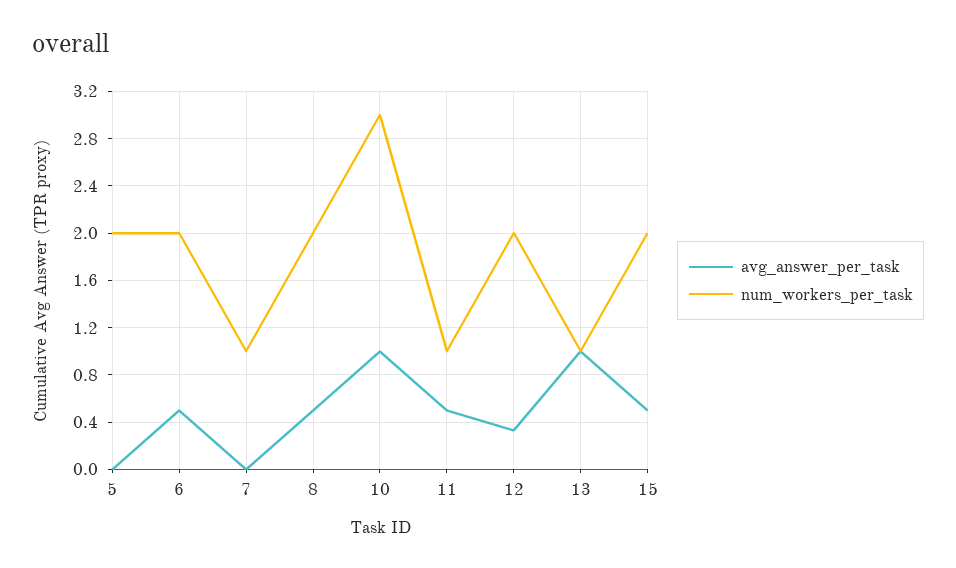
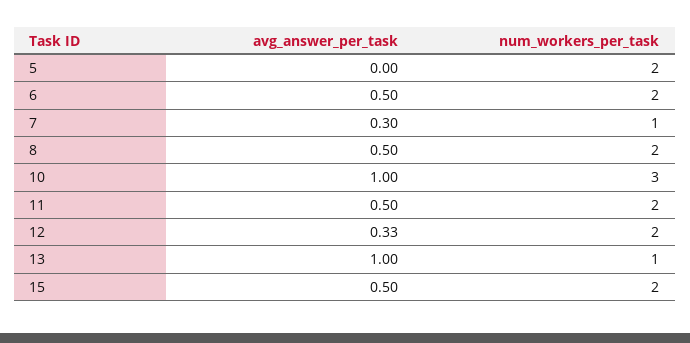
  {
    "avg_answer_per_task": {
      "5": 0,
      "6": 0.5,
-     "7": 0,
+     "7": 0.3,
      "8": 0.5,
      "10": 1,
      "11": 0.5,
      "12": 0.33,
      "13": 1,
      "15": 0.5
    },
    "num_workers_per_task": {
      "5": 2,
      "6": 2,
      "7": 1,
      "8": 2,
      "10": 3,
-     "11": 1,
+     "11": 2,
      "12": 2,
      "13": 1,
      "15": 2
    }
  }

